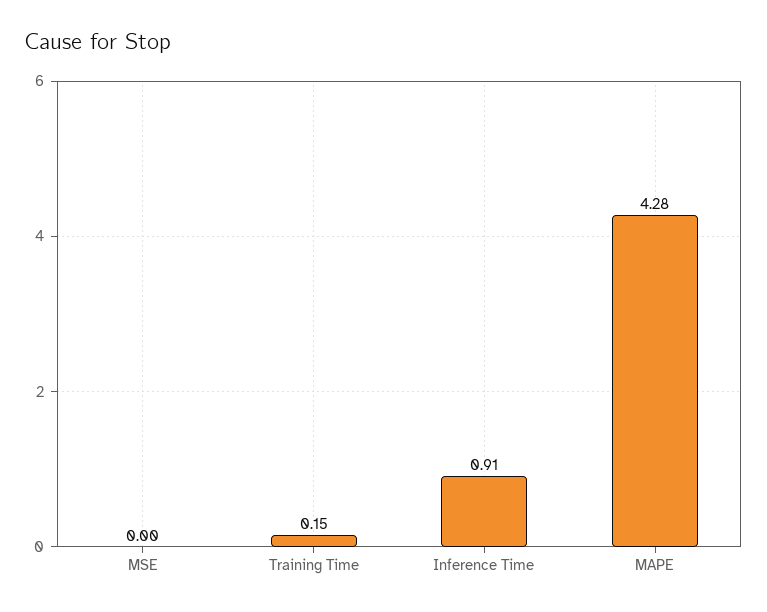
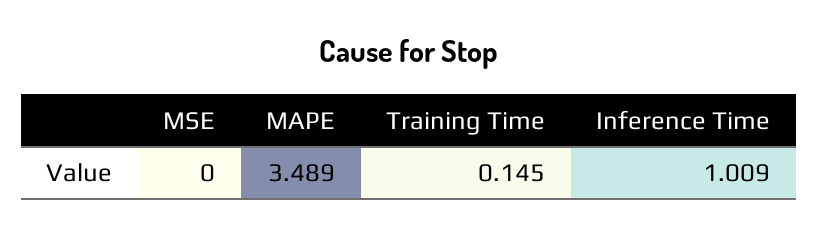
  {
    "MSE": 0,
    "Training Time": 0.145,
-   "Inference Time": 0.91,
+   "Inference Time": 1.009,
-   "MAPE": 4.28
+   "MAPE": 3.489
  }

